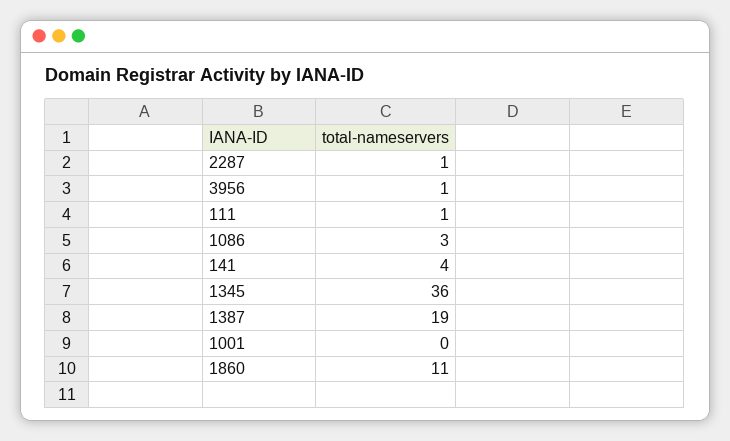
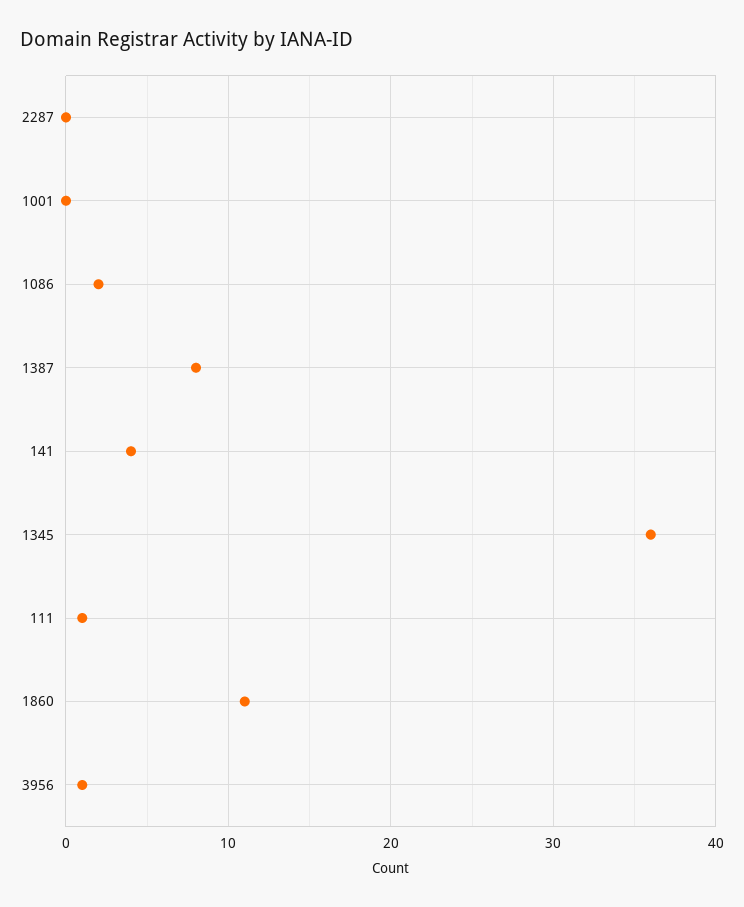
  {
-   "2287": 1,
+   "2287": 0,
    "3956": 1,
    "111": 1,
-   "1086": 3,
+   "1086": 2,
    "141": 4,
    "1345": 36,
-   "1387": 19,
+   "1387": 8,
    "1001": 0,
    "1860": 11
  }

